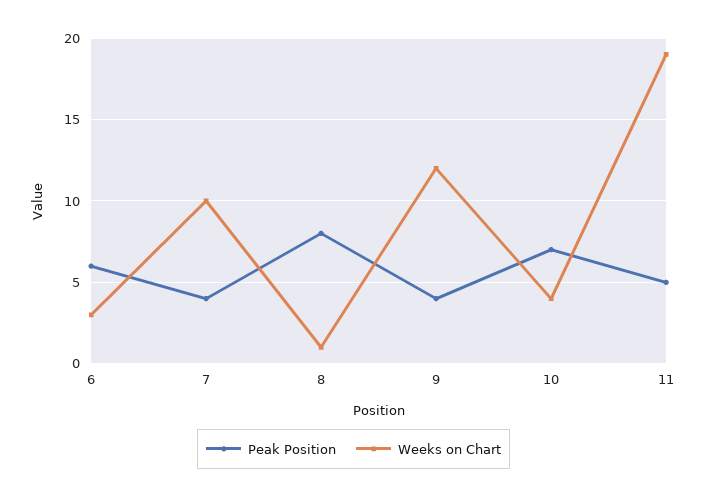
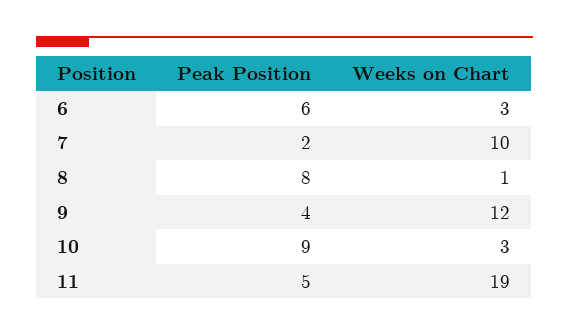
  {
    "Peak Position": {
      "6": 6,
-     "7": 4,
+     "7": 2,
      "8": 8,
      "9": 4,
-     "10": 7,
+     "10": 9,
      "11": 5
    },
    "Weeks on Chart": {
      "6": 3,
      "7": 10,
      "8": 1,
      "9": 12,
-     "10": 4,
+     "10": 3,
      "11": 19
    }
  }

